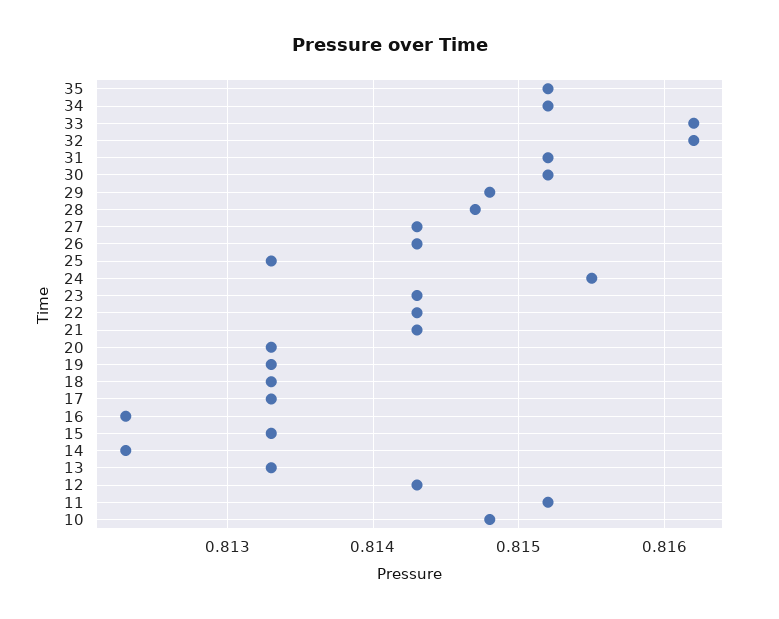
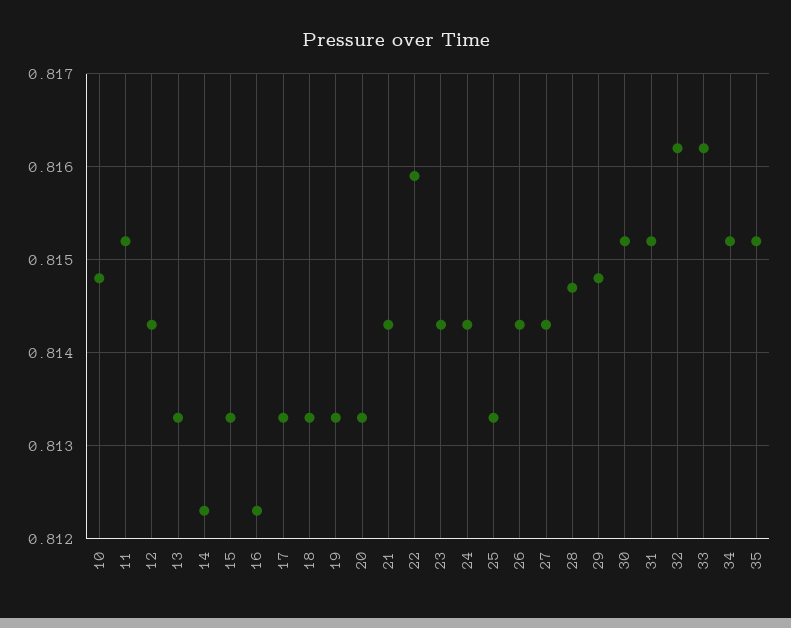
  {
    "35": 0.8152,
    "34": 0.8152,
    "33": 0.8162,
    "32": 0.8162,
    "31": 0.8152,
    "30": 0.8152,
    "29": 0.8148,
    "28": 0.8147,
    "27": 0.8143,
    "26": 0.8143,
    "25": 0.8133,
-   "24": 0.8155,
+   "24": 0.8143,
    "23": 0.8143,
-   "22": 0.8143,
+   "22": 0.8159,
    "21": 0.8143,
    "20": 0.8133,
    "19": 0.8133,
    "18": 0.8133,
    "17": 0.8133,
    "16": 0.8123,
    "15": 0.8133,
    "14": 0.8123,
    "13": 0.8133,
    "12": 0.8143,
    "11": 0.8152,
    "10": 0.8148
  }

